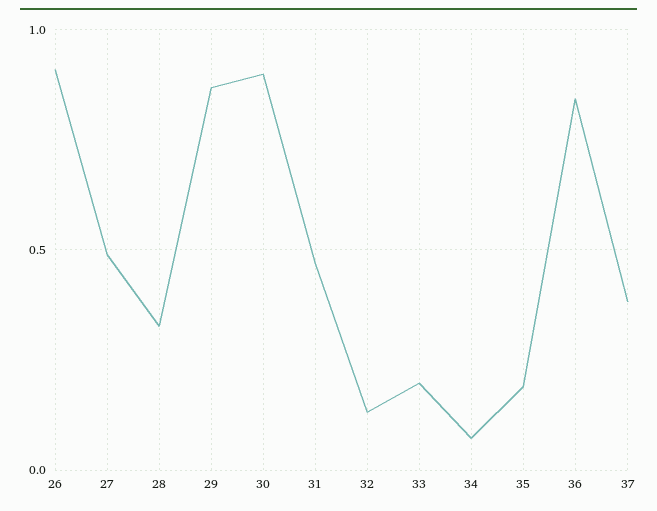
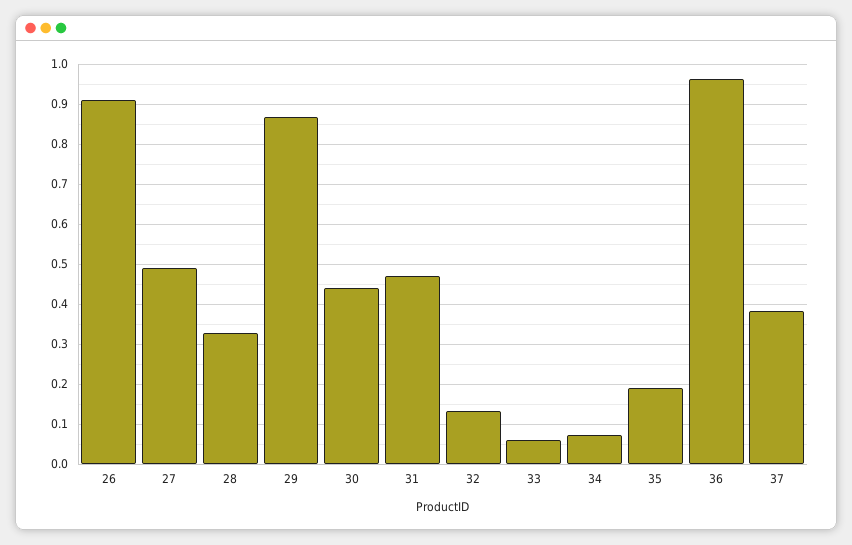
  {
    "26": 0.9,
    "27": 0.48,
    "28": 0.32,
    "29": 0.86,
-   "30": 0.9,
+   "30": 0.44,
    "31": 0.48,
    "32": 0.14,
-   "33": 0.2,
+   "33": 0.06,
    "34": 0.08,
    "35": 0.18,
-   "36": 0.85,
+   "36": 0.96,
    "37": 0.38
  }

